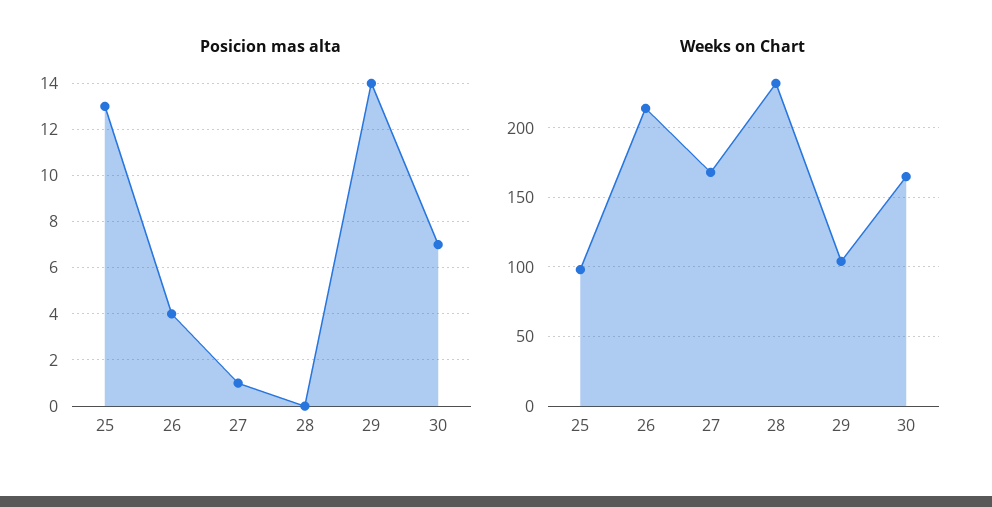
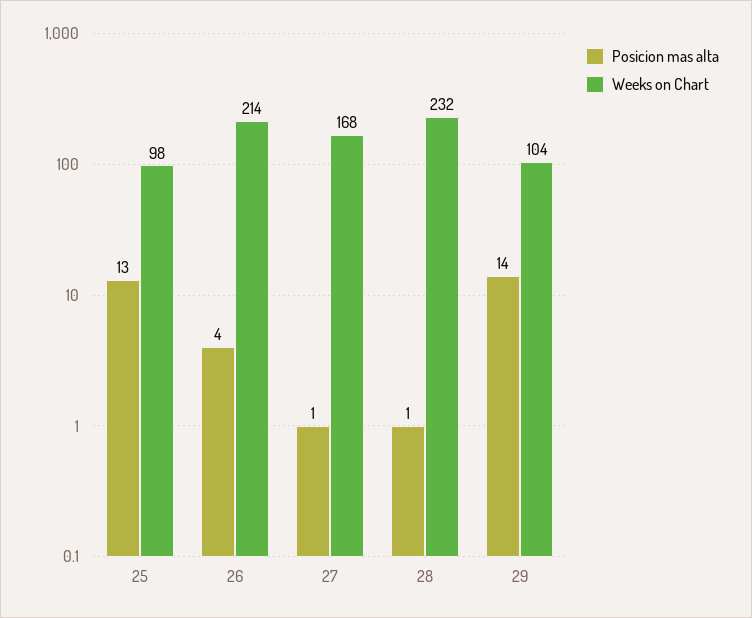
  {
    "Posicion mas alta": {
      "25": 13,
      "26": 4,
      "27": 1,
-     "28": 0,
+     "28": 1,
-     "29": 14,
+     "29": 14
-     "30": 7
    },
    "Weeks on Chart": {
      "25": 98,
      "26": 214,
      "27": 168,
      "28": 232,
-     "29": 104,
+     "29": 104
-     "30": 165
    }
  }

